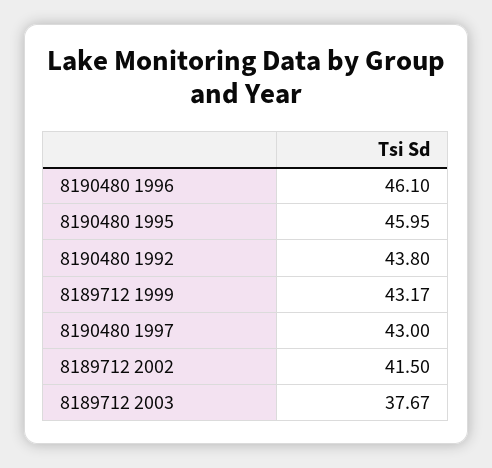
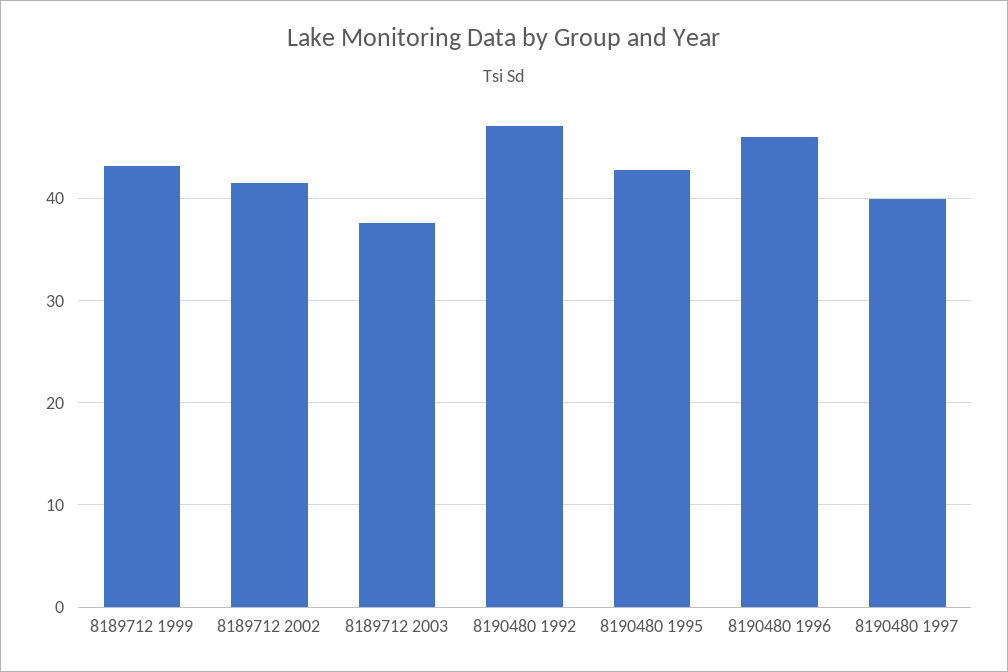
  {
    "8190480 1996": 46.1,
-   "8190480 1995": 45.95,
+   "8190480 1995": 43,
-   "8190480 1992": 43.8,
+   "8190480 1992": 47,
    "8189712 1999": 43.17,
-   "8190480 1997": 43,
+   "8190480 1997": 40,
    "8189712 2002": 41.5,
    "8189712 2003": 37.67
  }

